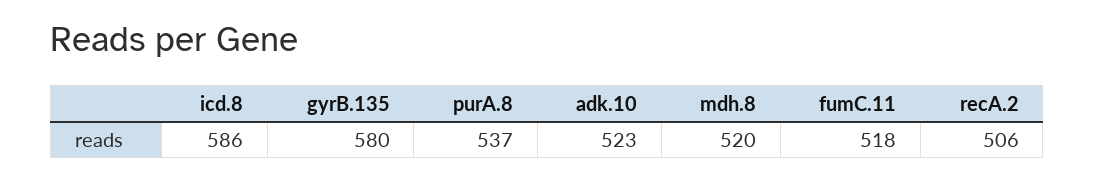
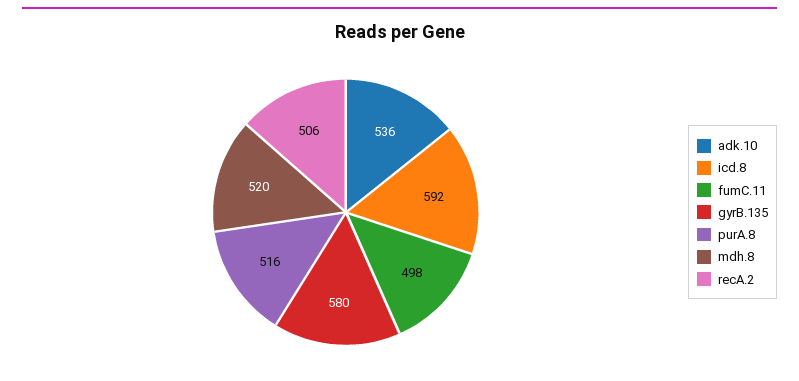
  {
-   "icd.8": 586,
+   "icd.8": 592,
    "gyrB.135": 580,
-   "purA.8": 537,
+   "purA.8": 516,
-   "adk.10": 523,
+   "adk.10": 536,
    "mdh.8": 520,
-   "fumC.11": 518,
+   "fumC.11": 498,
    "recA.2": 506
  }

